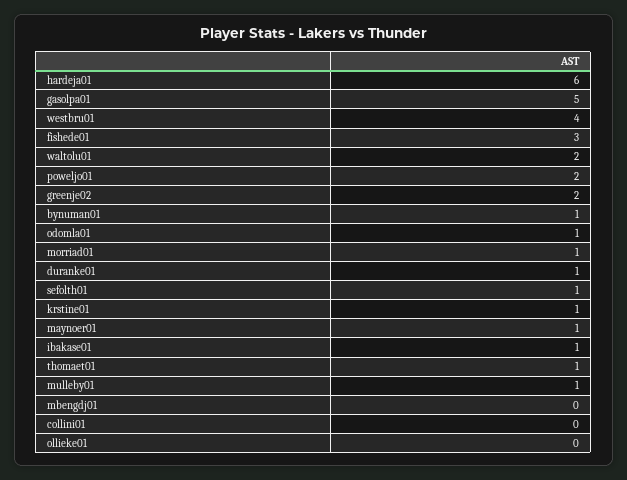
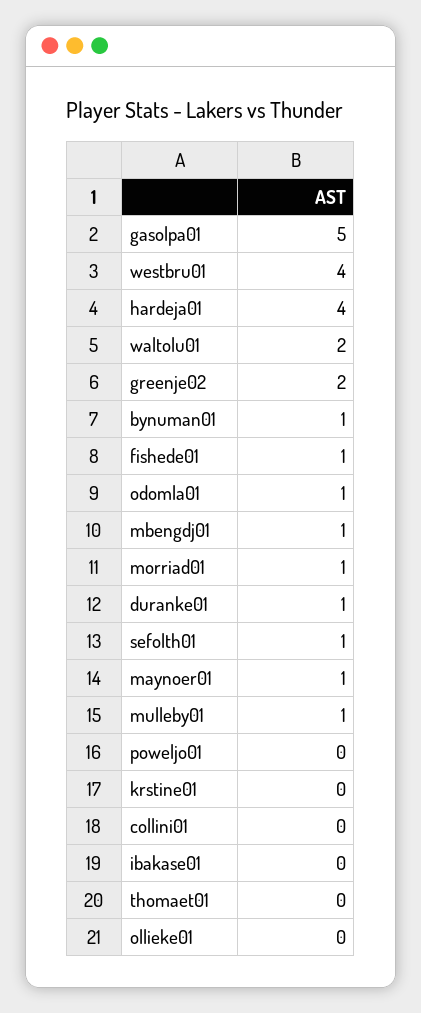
  {
-   "hardeja01": 6,
+   "hardeja01": 4,
    "gasolpa01": 5,
    "westbru01": 4,
-   "fishede01": 3,
+   "fishede01": 1,
    "waltolu01": 2,
-   "poweljo01": 2,
+   "poweljo01": 0,
    "greenje02": 2,
    "bynuman01": 1,
    "odomla01": 1,
    "morriad01": 1,
    "duranke01": 1,
    "sefolth01": 1,
-   "krstine01": 1,
+   "krstine01": 0,
    "maynoer01": 1,
-   "ibakase01": 1,
+   "ibakase01": 0,
-   "thomaet01": 1,
+   "thomaet01": 0,
    "mulleby01": 1,
-   "mbengdj01": 0,
+   "mbengdj01": 1,
    "collini01": 0,
    "ollieke01": 0
  }

